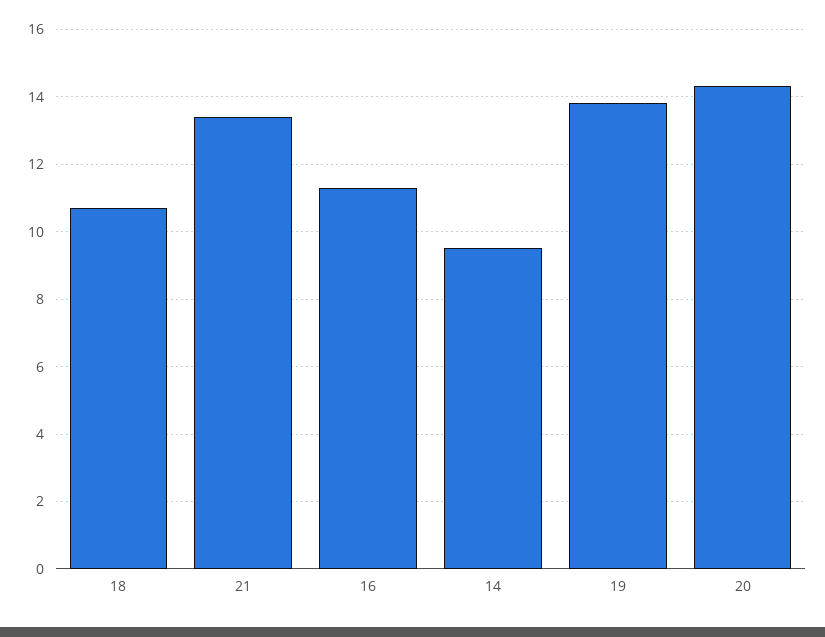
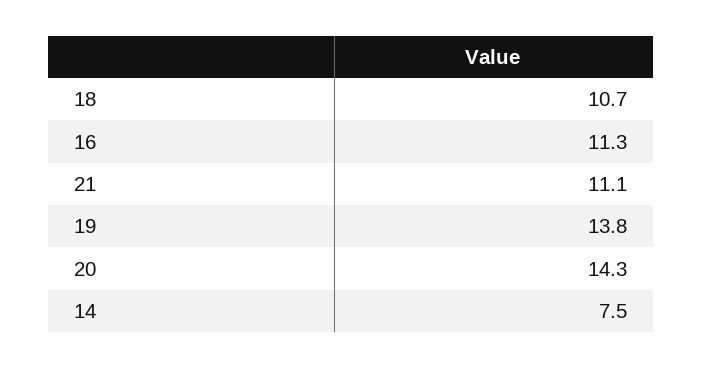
  {
    "18": 10.7,
-   "21": 13.5,
+   "21": 11.1,
    "16": 11.3,
-   "14": 9.5,
+   "14": 7.5,
    "19": 13.8,
    "20": 14.3
  }

